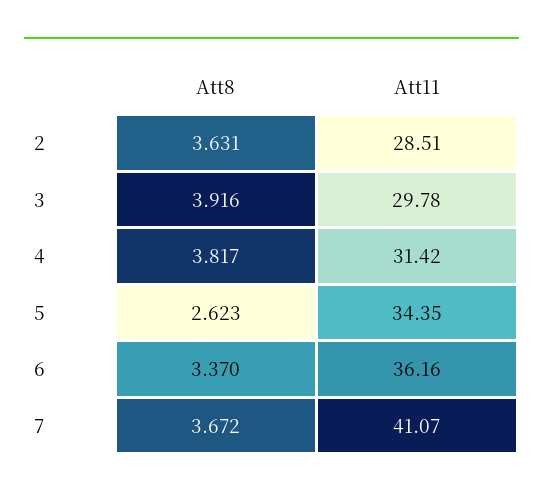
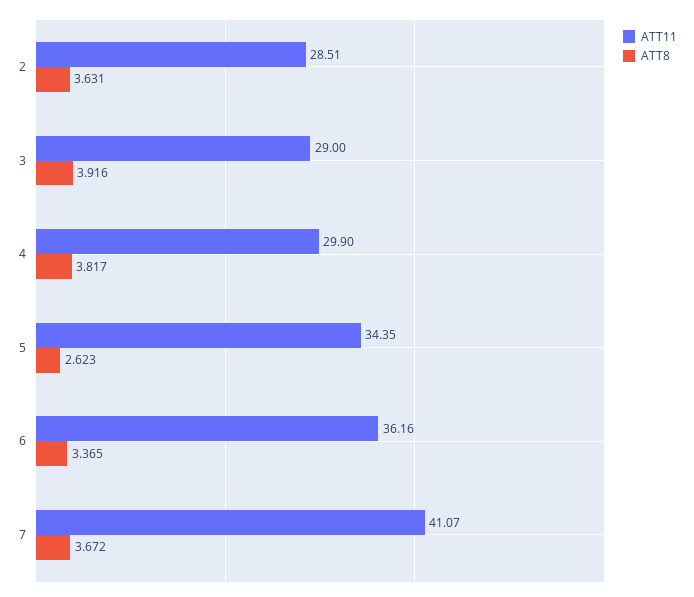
  {
    "Att8": {
      "2": 3.631,
      "3": 3.916,
      "4": 3.817,
      "5": 2.623,
-     "6": 3.37,
+     "6": 3.365,
      "7": 3.672
    },
    "Att11": {
      "2": 28.51,
-     "3": 29.78,
+     "3": 29,
-     "4": 31.42,
+     "4": 29.9,
      "5": 34.35,
      "6": 36.16,
      "7": 41.07
    }
  }

